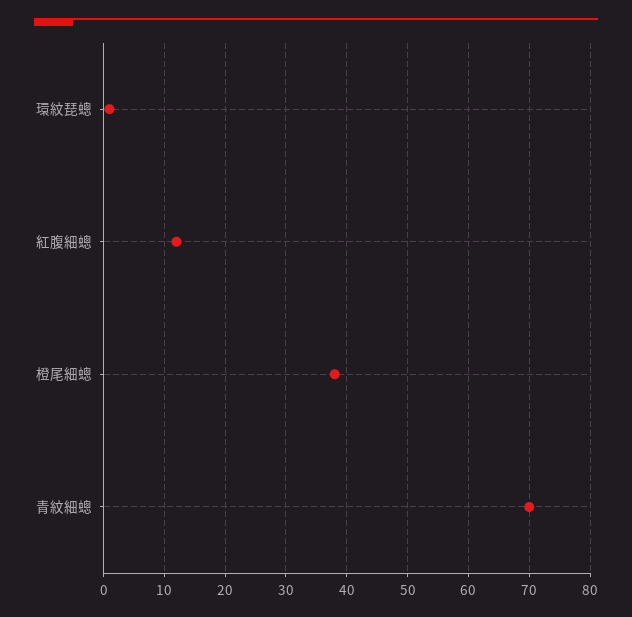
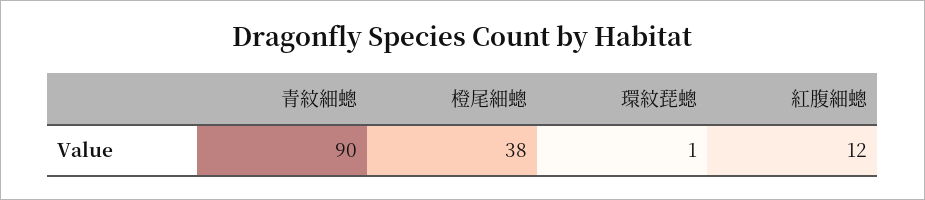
  {
    "環紋琵蟌": 1,
    "紅腹細蟌": 12,
    "橙尾細蟌": 38,
-   "青紋細蟌": 70
+   "青紋細蟌": 90
  }

